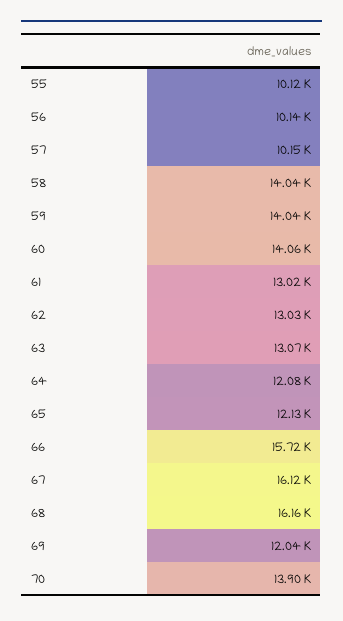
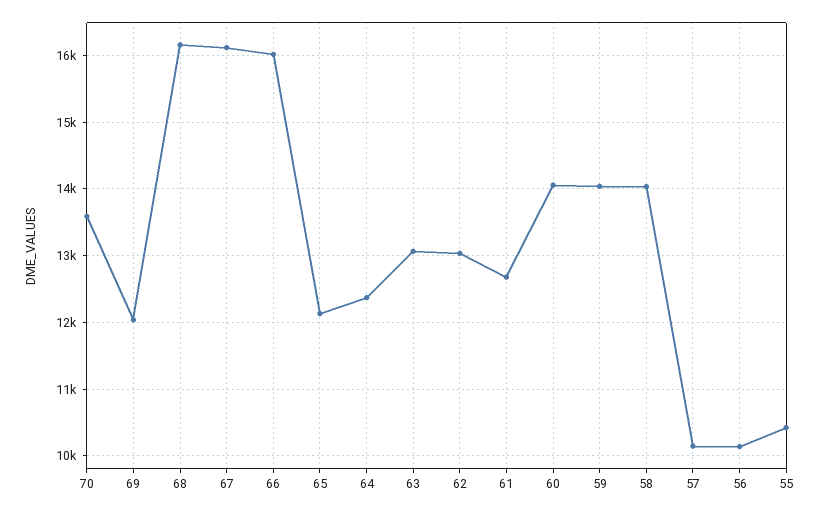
  {
-   "55": 10120,
+   "55": 10400,
    "56": 10140,
    "57": 10150,
    "58": 14040,
    "59": 14040,
    "60": 14060,
-   "61": 13020,
+   "61": 12700,
    "62": 13030,
    "63": 13070,
-   "64": 12080,
+   "64": 12400,
    "65": 12130,
-   "66": 15720,
+   "66": 16000,
    "67": 16120,
    "68": 16160,
    "69": 12040,
-   "70": 13900
+   "70": 13600
  }

